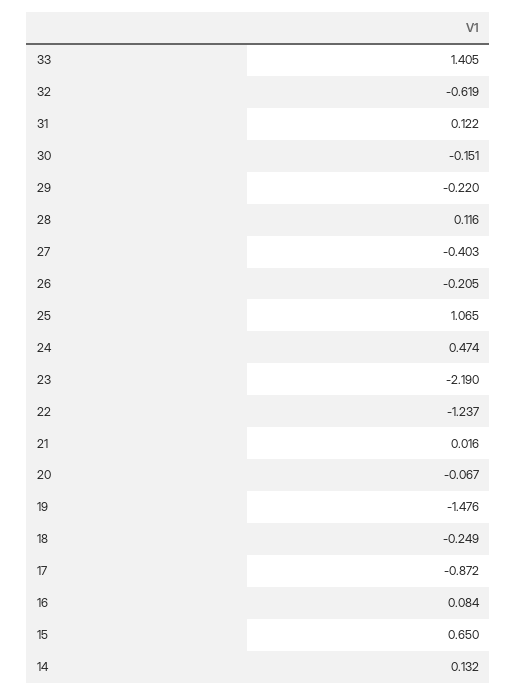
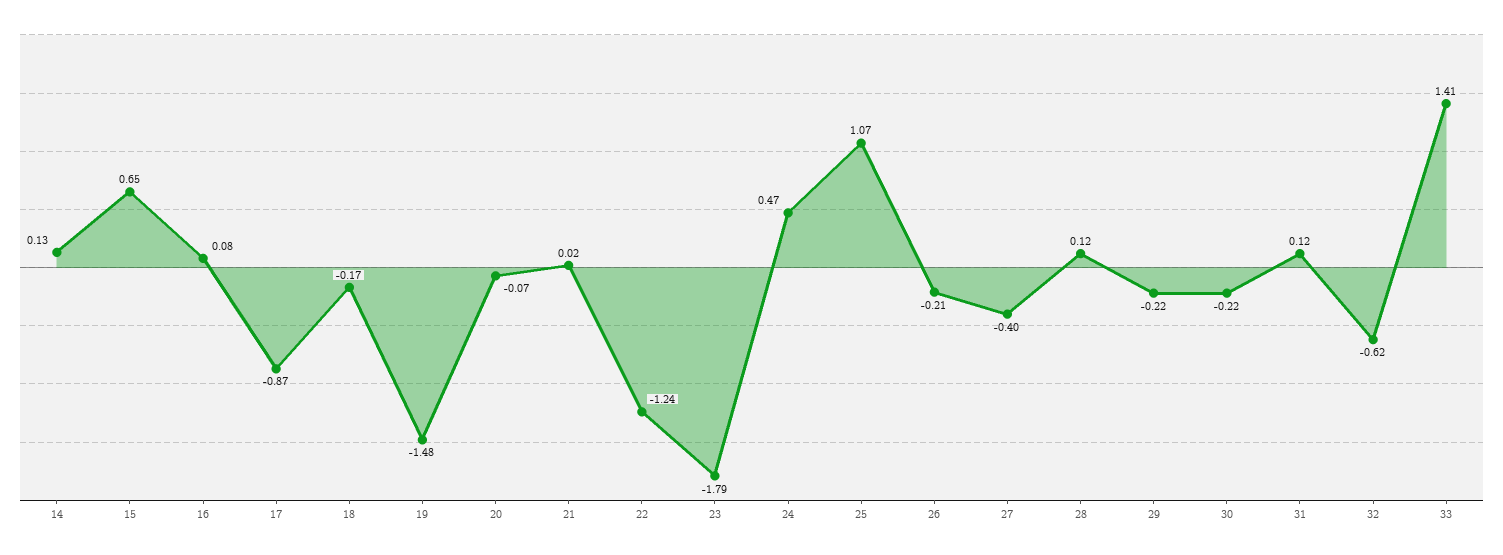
  {
    "33": 1.405,
    "32": -0.619,
    "31": 0.122,
-   "30": -0.151,
+   "30": -0.22,
    "29": -0.22,
    "28": 0.116,
    "27": -0.403,
    "26": -0.205,
    "25": 1.065,
    "24": 0.474,
-   "23": -2.19,
+   "23": -1.79,
    "22": -1.237,
    "21": 0.016,
    "20": -0.067,
    "19": -1.476,
-   "18": -0.249,
+   "18": -0.17,
    "17": -0.872,
    "16": 0.084,
    "15": 0.65,
    "14": 0.132
  }

